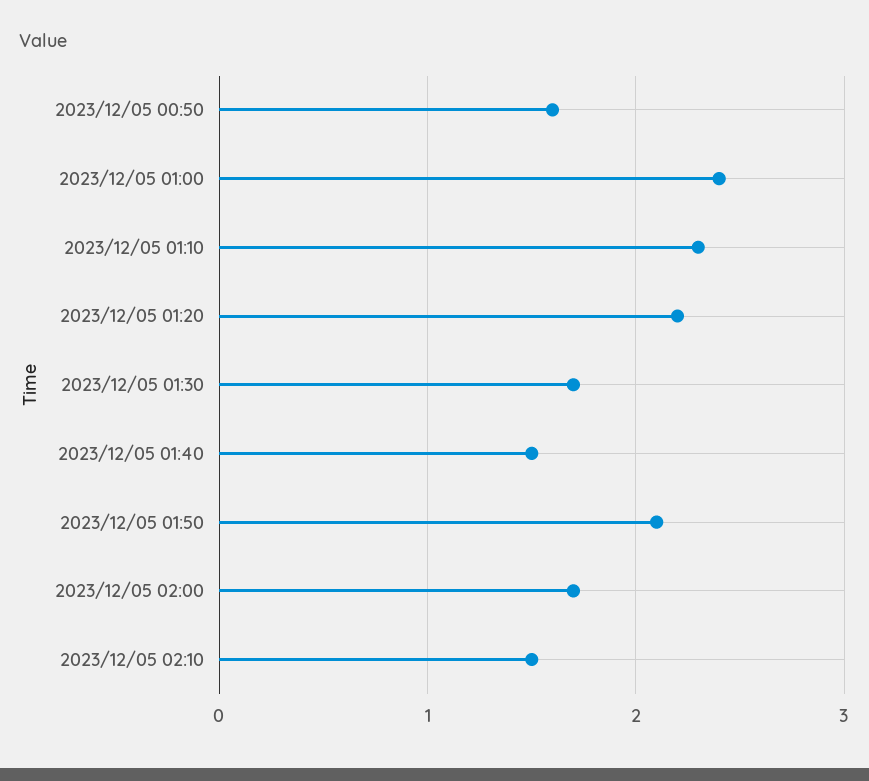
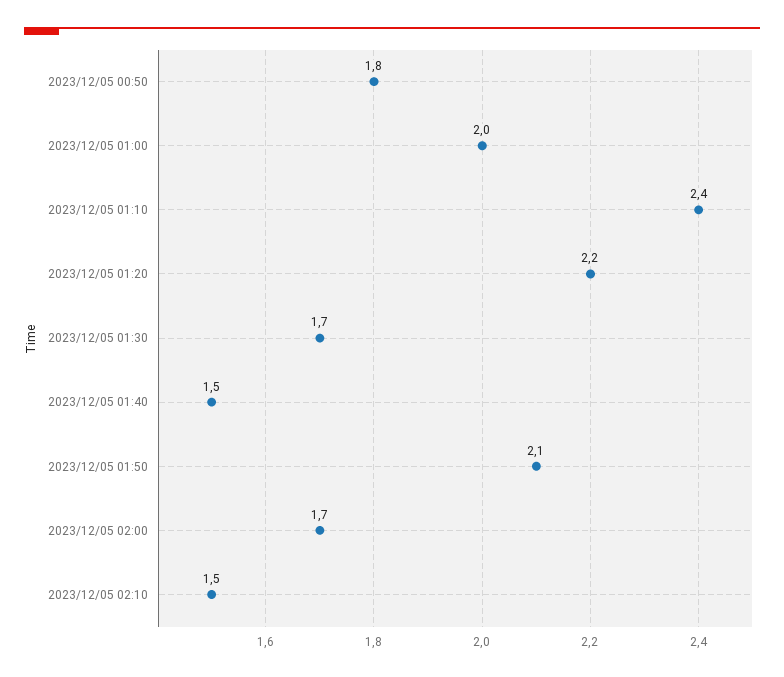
  {
-   "2023/12/05 00:50": 1.6,
+   "2023/12/05 00:50": 1.8,
-   "2023/12/05 01:00": 2.4,
+   "2023/12/05 01:00": 2,
-   "2023/12/05 01:10": 2.3,
+   "2023/12/05 01:10": 2.4,
    "2023/12/05 01:20": 2.2,
    "2023/12/05 01:30": 1.7,
    "2023/12/05 01:40": 1.5,
    "2023/12/05 01:50": 2.1,
    "2023/12/05 02:00": 1.7,
    "2023/12/05 02:10": 1.5
  }

